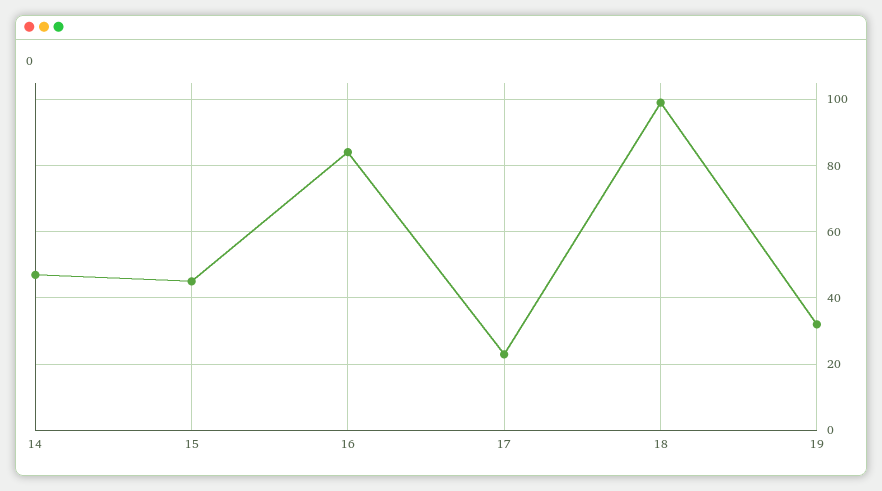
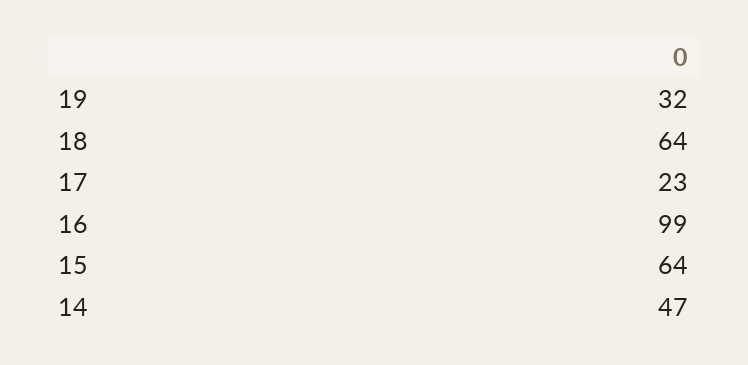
  {
    "14": 47,
-   "15": 45,
+   "15": 64,
-   "16": 85,
+   "16": 99,
    "17": 23,
-   "18": 100,
+   "18": 64,
    "19": 32
  }

